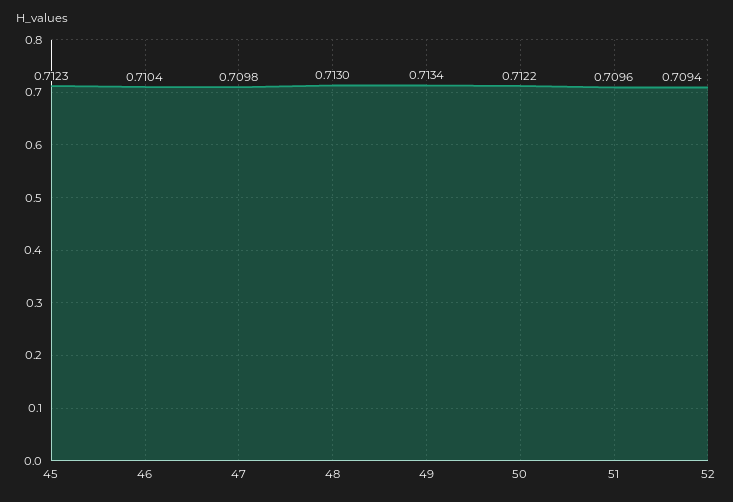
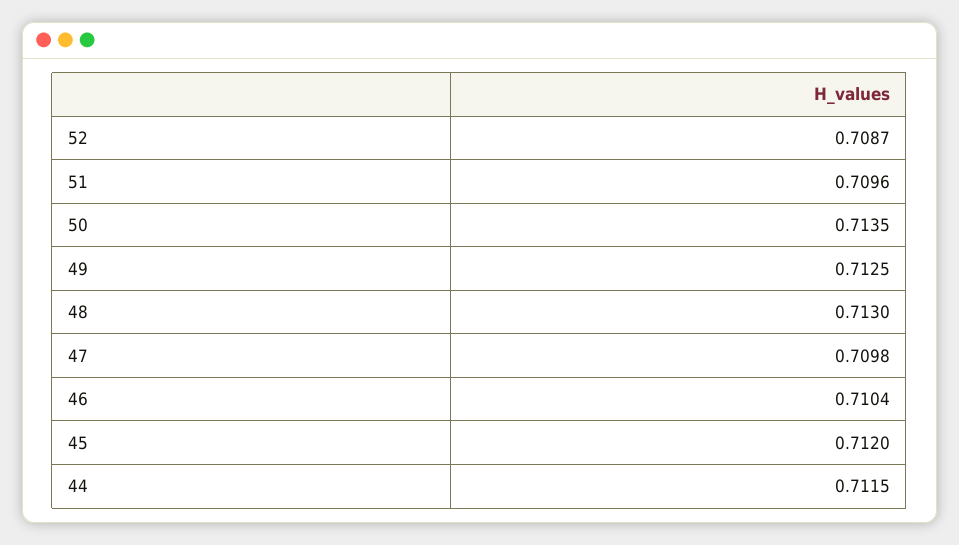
  {
-   "45": 0.7123,
+   "45": 0.712,
    "46": 0.7104,
    "47": 0.7098,
    "48": 0.713,
-   "49": 0.7134,
+   "49": 0.7125,
-   "50": 0.7122,
+   "50": 0.7135,
    "51": 0.7096,
-   "52": 0.7094
+   "52": 0.7087,
+   "44": 0.7115
  }

